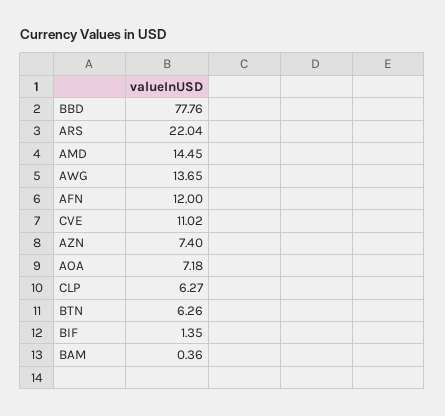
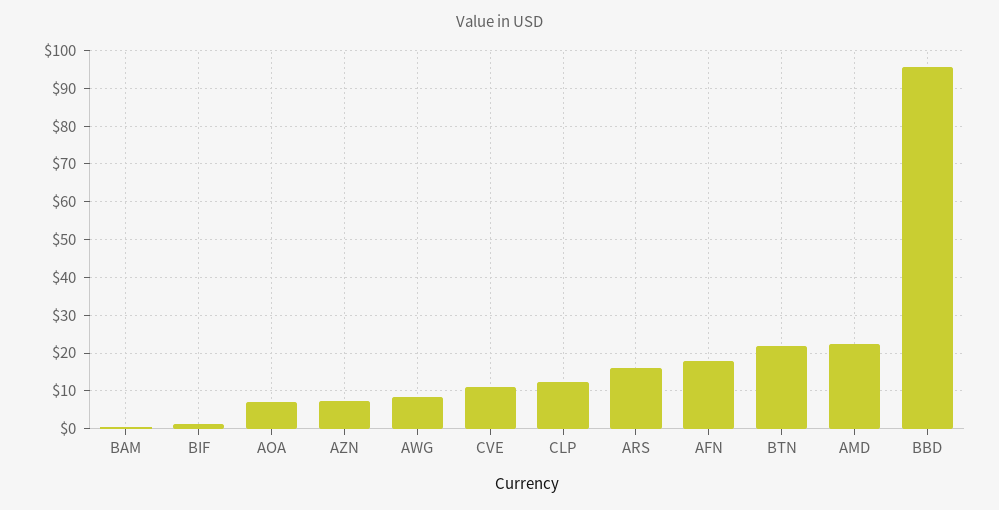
  {
-   "BBD": 77.76,
+   "BBD": 96,
-   "ARS": 22.04,
+   "ARS": 16,
-   "AMD": 14.45,
+   "AMD": 22,
-   "AWG": 13.65,
+   "AWG": 8,
-   "AFN": 12,
+   "AFN": 18,
    "CVE": 11.02,
    "AZN": 7.4,
    "AOA": 7.18,
-   "CLP": 6.27,
+   "CLP": 12,
-   "BTN": 6.26,
+   "BTN": 22,
    "BIF": 1.35,
    "BAM": 0.36
  }

